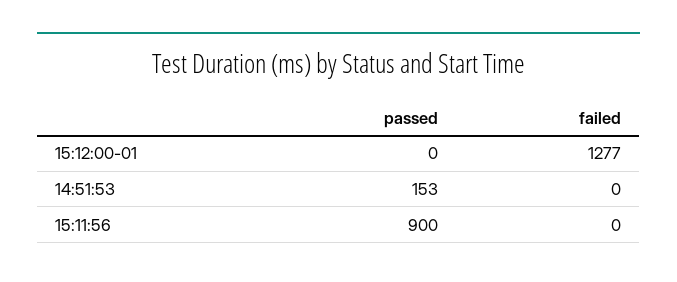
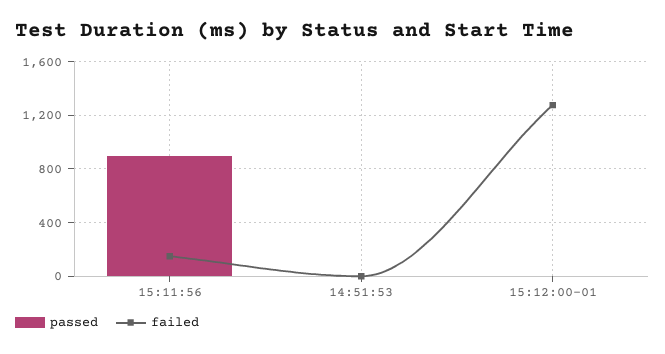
  {
    "passed": {
      "15:12:00-01": 0,
-     "14:51:53": 153,
+     "14:51:53": 0,
      "15:11:56": 900
    },
    "failed": {
      "15:12:00-01": 1277,
      "14:51:53": 0,
-     "15:11:56": 0
+     "15:11:56": 150
    }
  }

